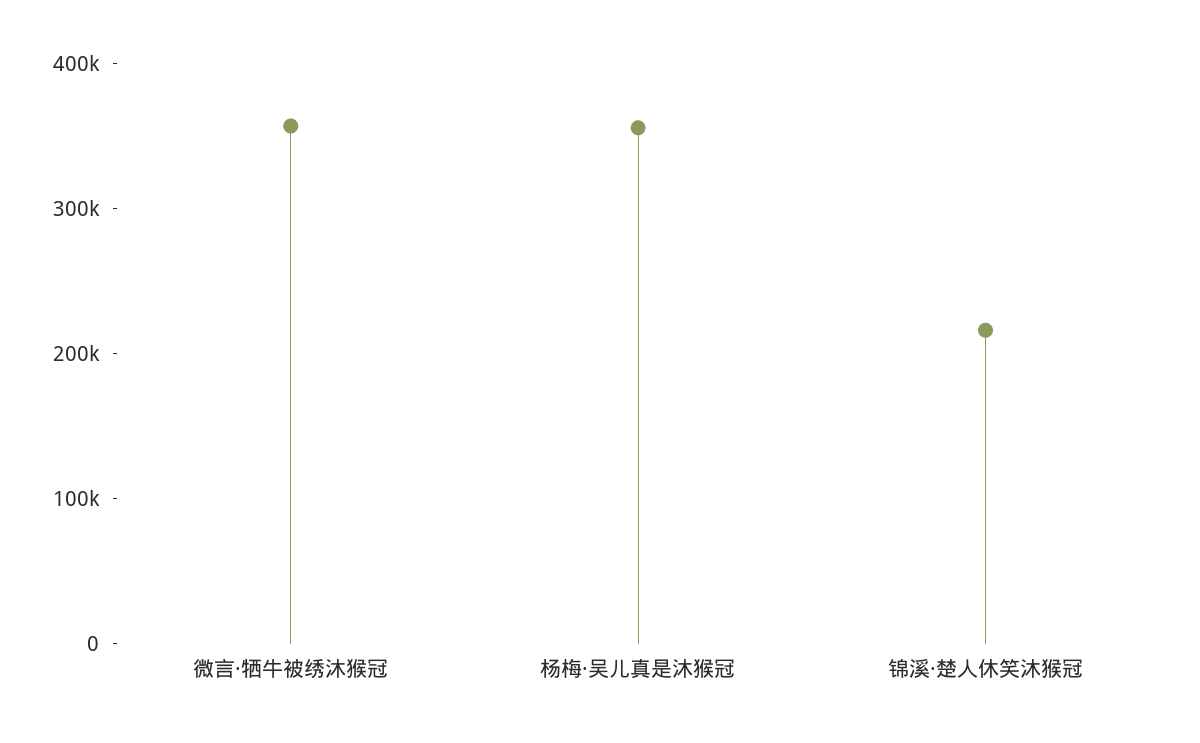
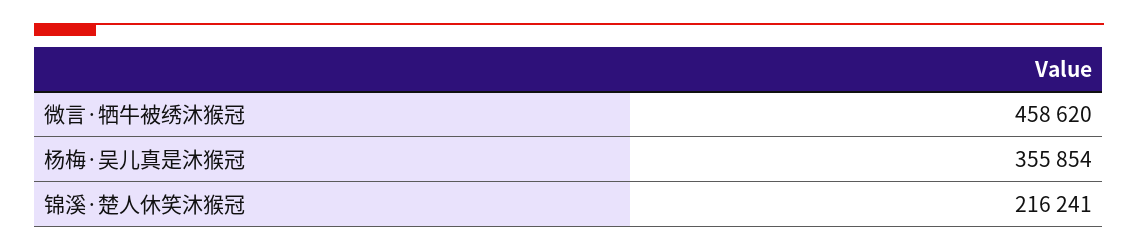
  {
-   "微言·牺牛被绣沐猴冠": 360000,
+   "微言·牺牛被绣沐猴冠": 458620,
    "杨梅·吴儿真是沐猴冠": 355854,
    "锦溪·楚人休笑沐猴冠": 216241
  }

